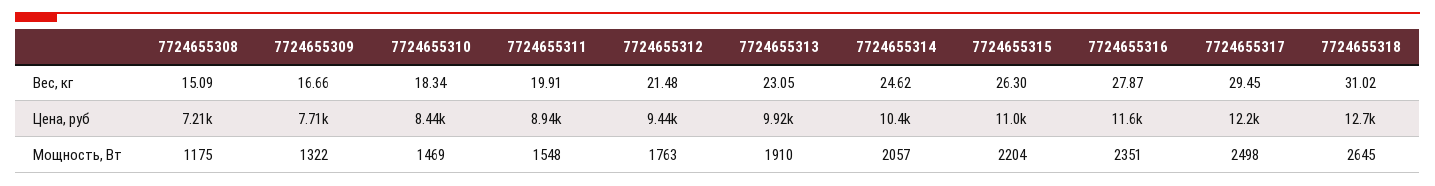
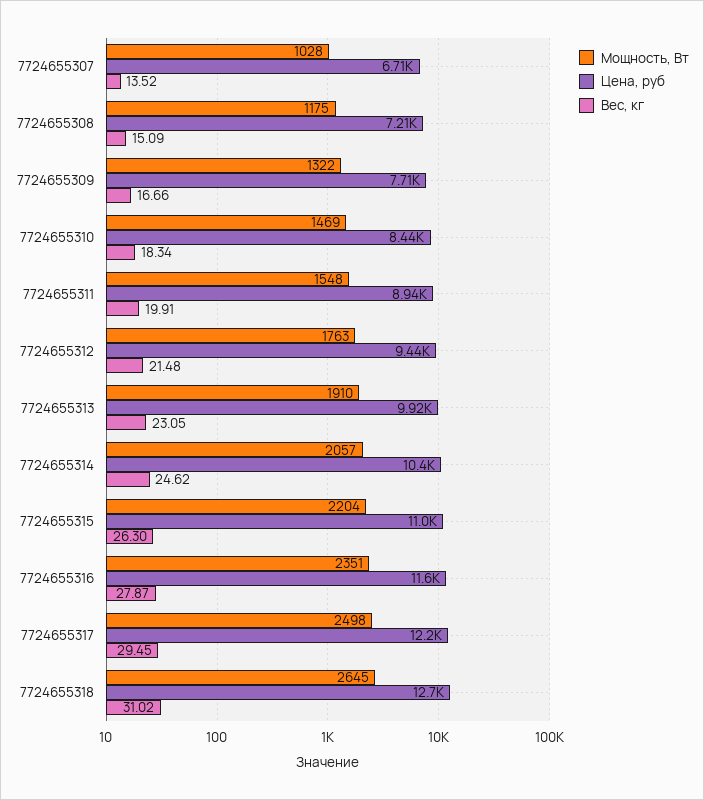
  {
    "Вес, кг": {
      "7724655308": 15.09,
      "7724655309": 16.66,
      "7724655310": 18.34,
      "7724655311": 19.91,
      "7724655312": 21.48,
      "7724655313": 23.05,
      "7724655314": 24.62,
      "7724655315": 26.3,
      "7724655316": 27.87,
      "7724655317": 29.45,
-     "7724655318": 31.02
+     "7724655318": 31.02,
+     "7724655307": 13.52
    },
    "Цена, руб": {
      "7724655308": 7210,
      "7724655309": 7710,
      "7724655310": 8440,
      "7724655311": 8940,
      "7724655312": 9440,
      "7724655313": 9920,
      "7724655314": 10400,
      "7724655315": 11000,
      "7724655316": 11600,
      "7724655317": 12200,
-     "7724655318": 12700
+     "7724655318": 12700,
+     "7724655307": 6710
    },
    "Мощность, Вт": {
      "7724655308": 1175,
      "7724655309": 1322,
      "7724655310": 1469,
      "7724655311": 1548,
      "7724655312": 1763,
      "7724655313": 1910,
      "7724655314": 2057,
      "7724655315": 2204,
      "7724655316": 2351,
      "7724655317": 2498,
-     "7724655318": 2645
+     "7724655318": 2645,
+     "7724655307": 1028
    }
  }

